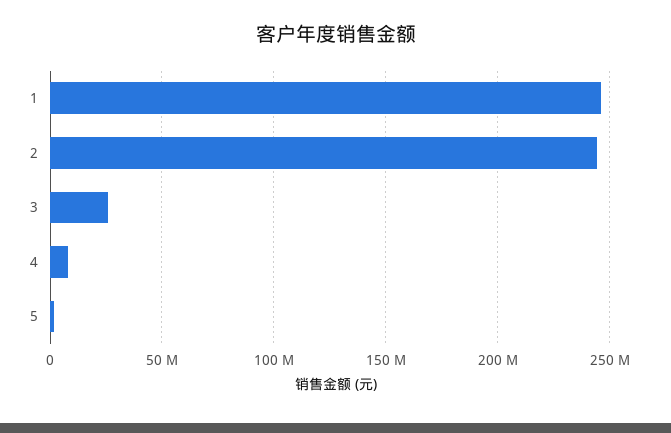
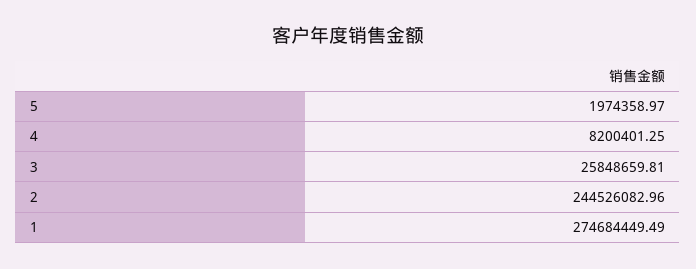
  {
-   "1": 245000000,
+   "1": 274684449.49,
    "2": 244526082.96,
    "3": 25848659.81,
    "4": 8200401.25,
    "5": 1974358.97
  }

